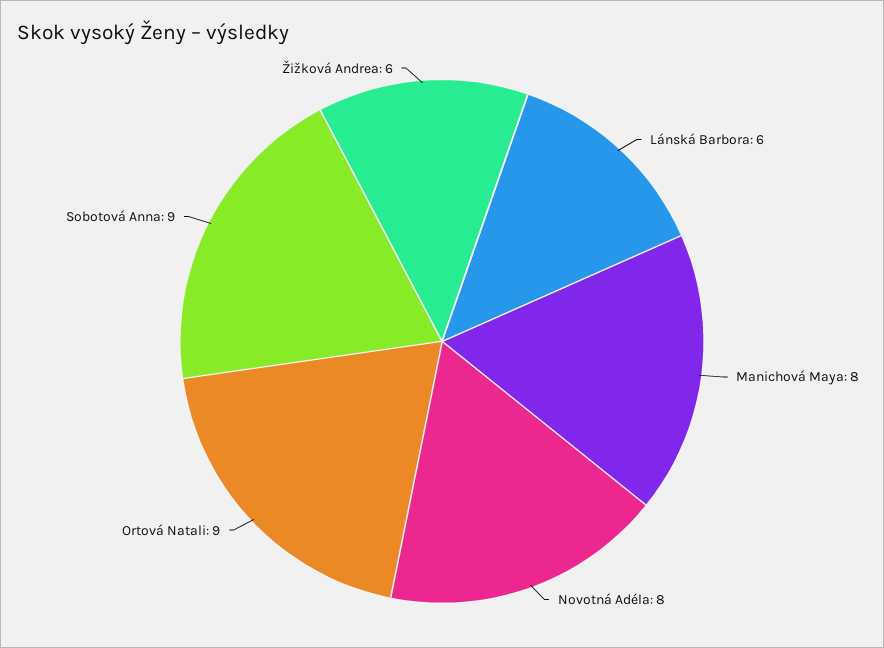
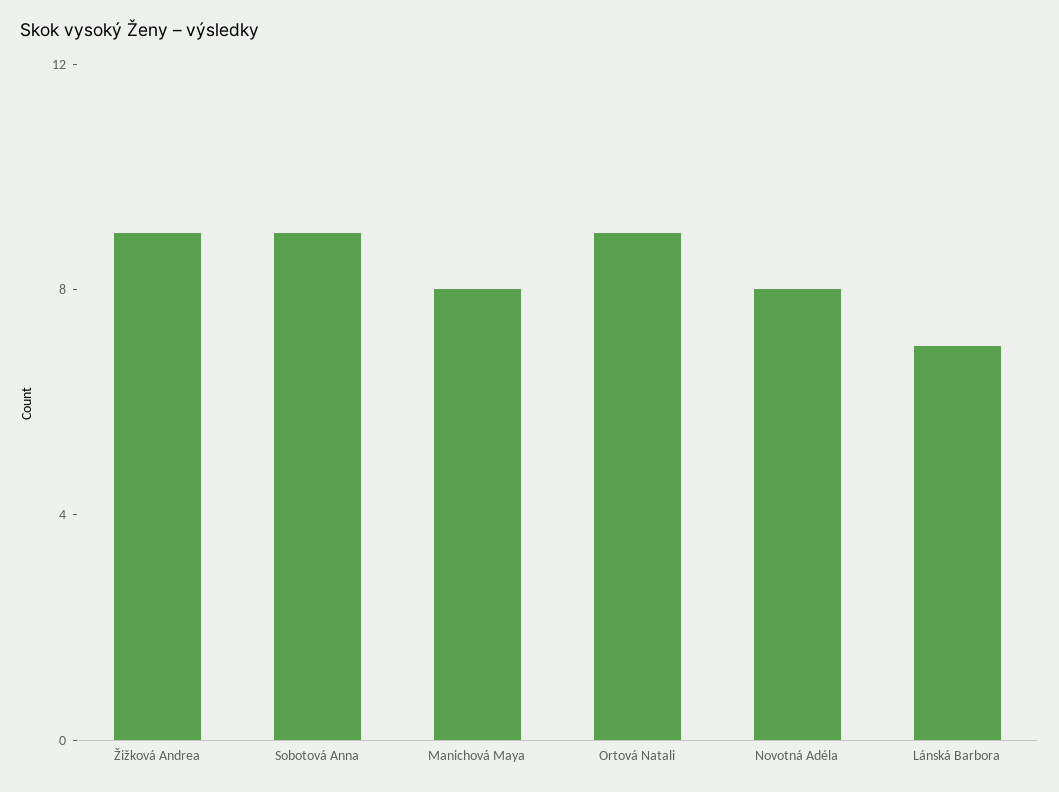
  {
-   "Lánská Barbora": 6,
+   "Lánská Barbora": 7,
    "Manichová Maya": 8,
    "Novotná Adéla": 8,
    "Ortová Natali": 9,
    "Sobotová Anna": 9,
-   "Žižková Andrea": 6
+   "Žižková Andrea": 9
  }

